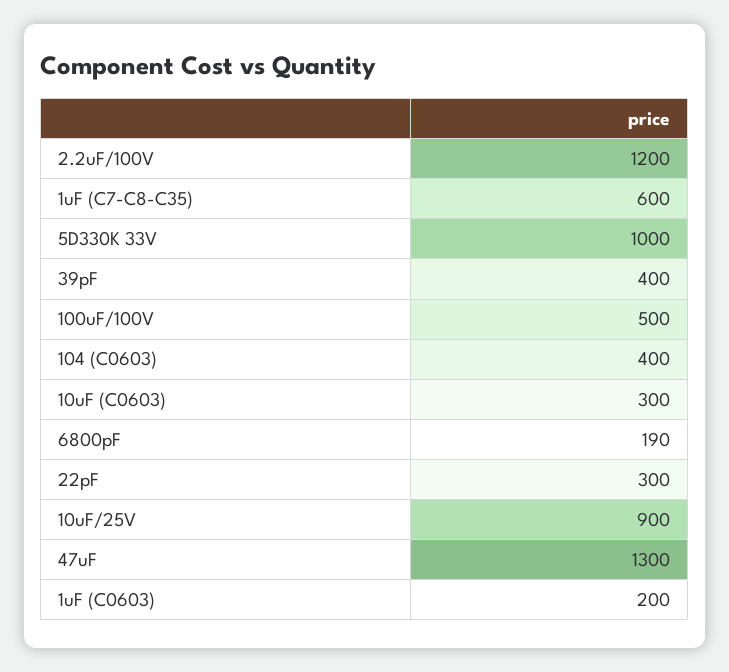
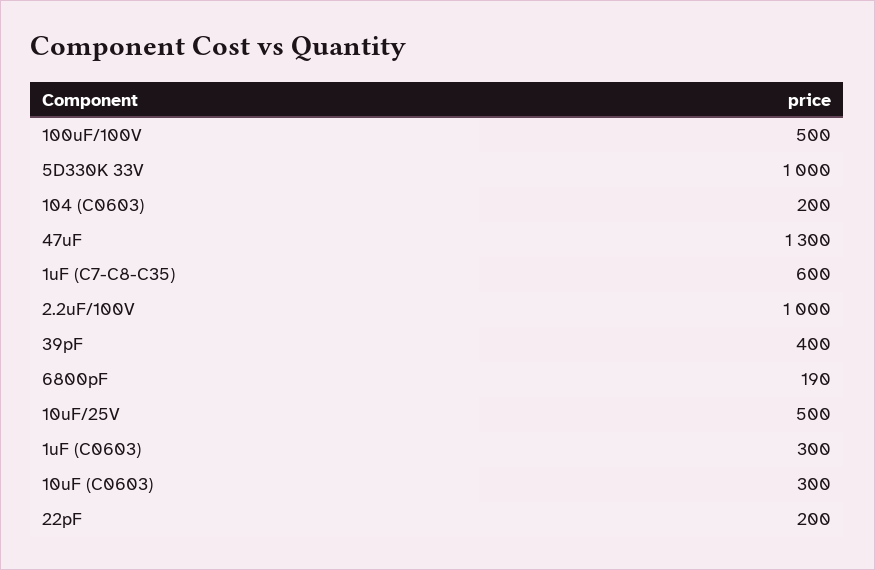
  {
-   "2.2uF/100V": 1200,
+   "2.2uF/100V": 1000,
    "1uF (C7-C8-C35)": 600,
    "5D330K 33V": 1000,
    "39pF": 400,
    "100uF/100V": 500,
-   "104 (C0603)": 400,
+   "104 (C0603)": 200,
    "10uF (C0603)": 300,
    "6800pF": 190,
-   "22pF": 300,
+   "22pF": 200,
-   "10uF/25V": 900,
+   "10uF/25V": 500,
    "47uF": 1300,
-   "1uF (C0603)": 200
+   "1uF (C0603)": 300
  }

